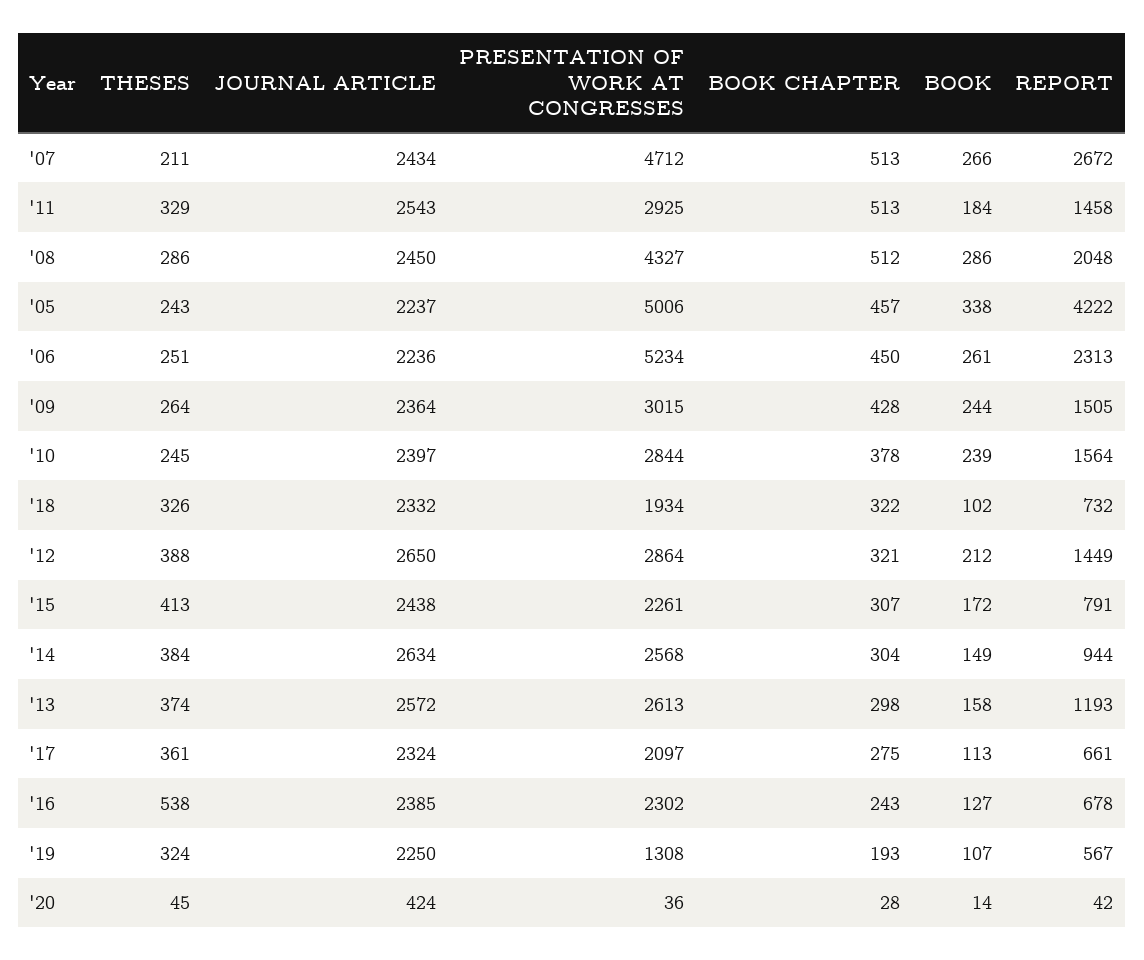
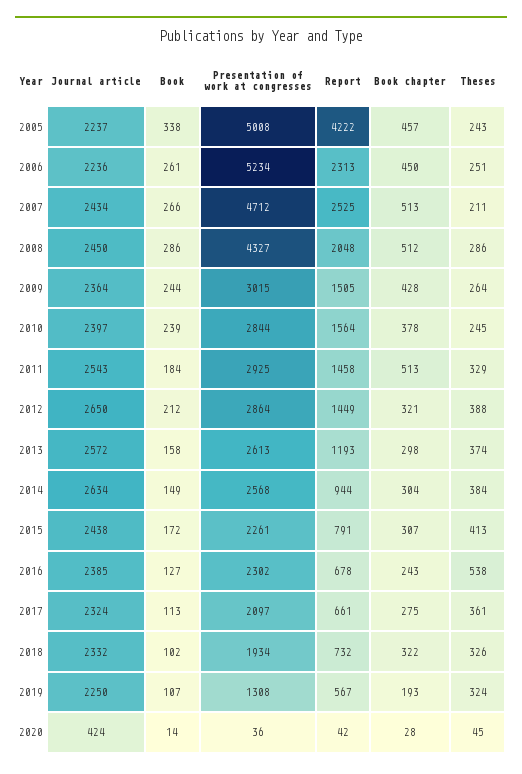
  {
    "THESES": {
      "'07": 211,
      "'11": 329,
      "'08": 286,
      "'05": 243,
      "'06": 251,
      "'09": 264,
      "'10": 245,
      "'18": 326,
      "'12": 388,
      "'15": 413,
      "'14": 384,
      "'13": 374,
      "'17": 361,
      "'16": 538,
      "'19": 324,
      "'20": 45
    },
    "JOURNAL ARTICLE": {
      "'07": 2434,
      "'11": 2543,
      "'08": 2450,
      "'05": 2237,
      "'06": 2236,
      "'09": 2364,
      "'10": 2397,
      "'18": 2332,
      "'12": 2650,
      "'15": 2438,
      "'14": 2634,
      "'13": 2572,
      "'17": 2324,
      "'16": 2385,
      "'19": 2250,
      "'20": 424
    },
    "PRESENTATION OF WORK AT CONGRESSES": {
      "'07": 4712,
      "'11": 2925,
      "'08": 4327,
-     "'05": 5006,
+     "'05": 5008,
      "'06": 5234,
      "'09": 3015,
      "'10": 2844,
      "'18": 1934,
      "'12": 2864,
      "'15": 2261,
      "'14": 2568,
      "'13": 2613,
      "'17": 2097,
      "'16": 2302,
      "'19": 1308,
      "'20": 36
    },
    "BOOK CHAPTER": {
      "'07": 513,
      "'11": 513,
      "'08": 512,
      "'05": 457,
      "'06": 450,
      "'09": 428,
      "'10": 378,
      "'18": 322,
      "'12": 321,
      "'15": 307,
      "'14": 304,
      "'13": 298,
      "'17": 275,
      "'16": 243,
      "'19": 193,
      "'20": 28
    },
    "BOOK": {
      "'07": 266,
      "'11": 184,
      "'08": 286,
      "'05": 338,
      "'06": 261,
      "'09": 244,
      "'10": 239,
      "'18": 102,
      "'12": 212,
      "'15": 172,
      "'14": 149,
      "'13": 158,
      "'17": 113,
      "'16": 127,
      "'19": 107,
      "'20": 14
    },
    "REPORT": {
-     "'07": 2672,
+     "'07": 2525,
      "'11": 1458,
      "'08": 2048,
      "'05": 4222,
      "'06": 2313,
      "'09": 1505,
      "'10": 1564,
      "'18": 732,
      "'12": 1449,
      "'15": 791,
      "'14": 944,
      "'13": 1193,
      "'17": 661,
      "'16": 678,
      "'19": 567,
      "'20": 42
    }
  }

